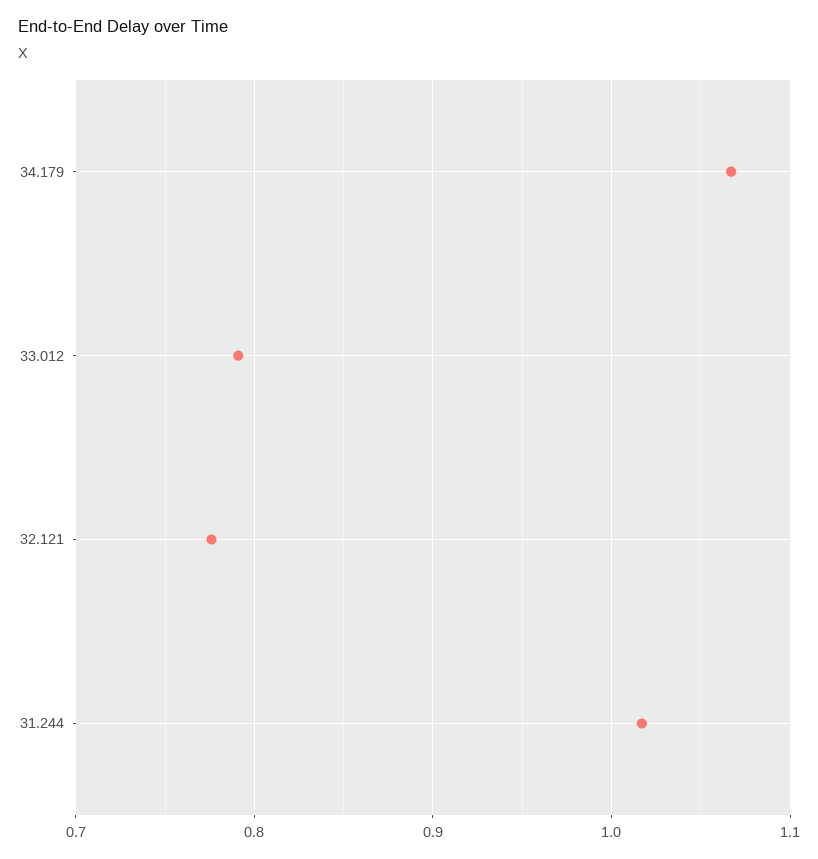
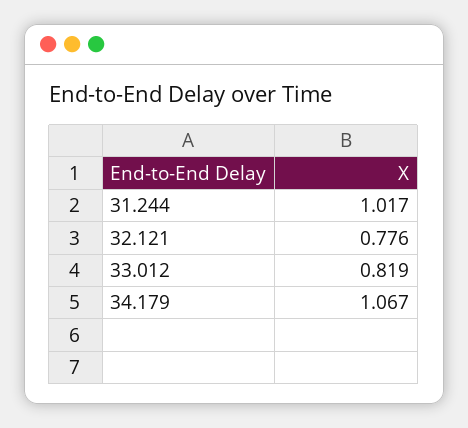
  {
    "34.179": 1.067,
-   "33.012": 0.79,
+   "33.012": 0.819,
    "32.121": 0.776,
    "31.244": 1.017
  }

